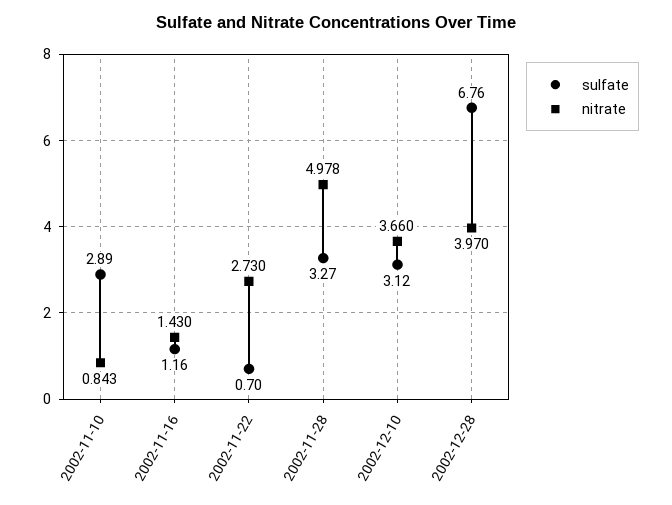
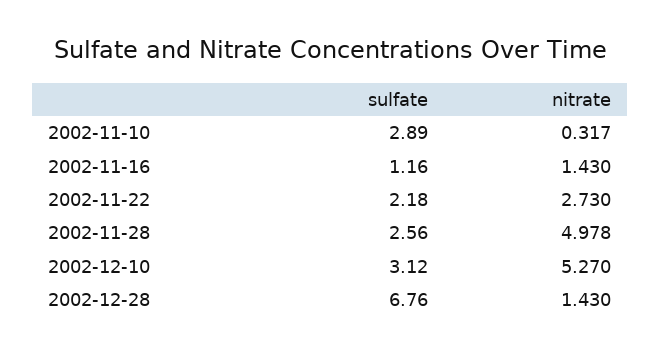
  {
    "sulfate": {
      "2002-11-10": 2.89,
      "2002-11-16": 1.16,
-     "2002-11-22": 0.7,
+     "2002-11-22": 2.18,
-     "2002-11-28": 3.27,
+     "2002-11-28": 2.56,
      "2002-12-10": 3.12,
      "2002-12-28": 6.76
    },
    "nitrate": {
-     "2002-11-10": 0.843,
+     "2002-11-10": 0.317,
      "2002-11-16": 1.43,
      "2002-11-22": 2.73,
      "2002-11-28": 4.978,
-     "2002-12-10": 3.66,
+     "2002-12-10": 5.27,
-     "2002-12-28": 3.97
+     "2002-12-28": 1.43
    }
  }

